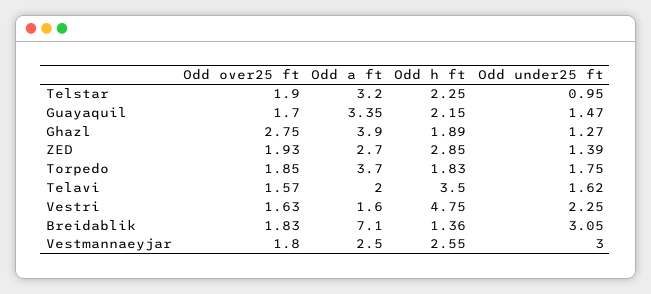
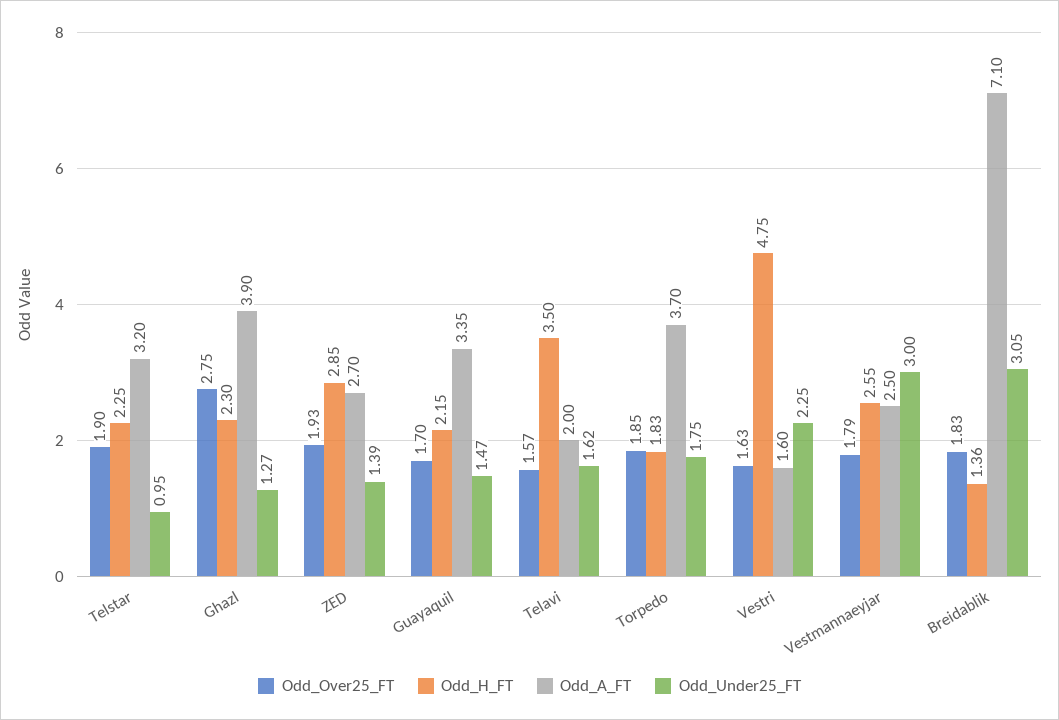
  {
    "Odd over25 ft": {
      "Telstar": 1.9,
      "Guayaquil": 1.7,
      "Ghazl": 2.75,
      "ZED": 1.93,
      "Torpedo": 1.85,
      "Telavi": 1.57,
      "Vestri": 1.63,
      "Breidablik": 1.83,
-     "Vestmannaeyjar": 1.8
+     "Vestmannaeyjar": 1.79
    },
    "Odd a ft": {
      "Telstar": 3.2,
      "Guayaquil": 3.35,
      "Ghazl": 3.9,
      "ZED": 2.7,
      "Torpedo": 3.7,
      "Telavi": 2,
      "Vestri": 1.6,
      "Breidablik": 7.1,
      "Vestmannaeyjar": 2.5
    },
    "Odd h ft": {
      "Telstar": 2.25,
      "Guayaquil": 2.15,
-     "Ghazl": 1.89,
+     "Ghazl": 2.3,
      "ZED": 2.85,
      "Torpedo": 1.83,
      "Telavi": 3.5,
      "Vestri": 4.75,
      "Breidablik": 1.36,
      "Vestmannaeyjar": 2.55
    },
    "Odd under25 ft": {
      "Telstar": 0.95,
      "Guayaquil": 1.47,
      "Ghazl": 1.27,
      "ZED": 1.39,
      "Torpedo": 1.75,
      "Telavi": 1.62,
      "Vestri": 2.25,
      "Breidablik": 3.05,
      "Vestmannaeyjar": 3
    }
  }

